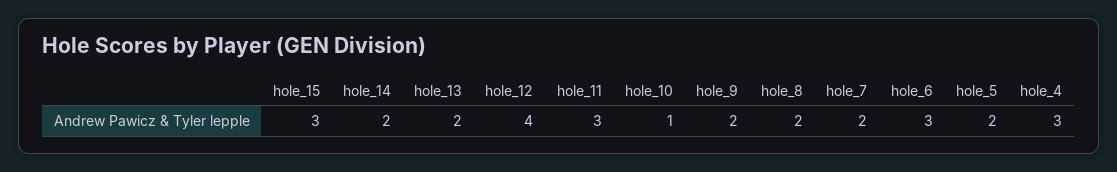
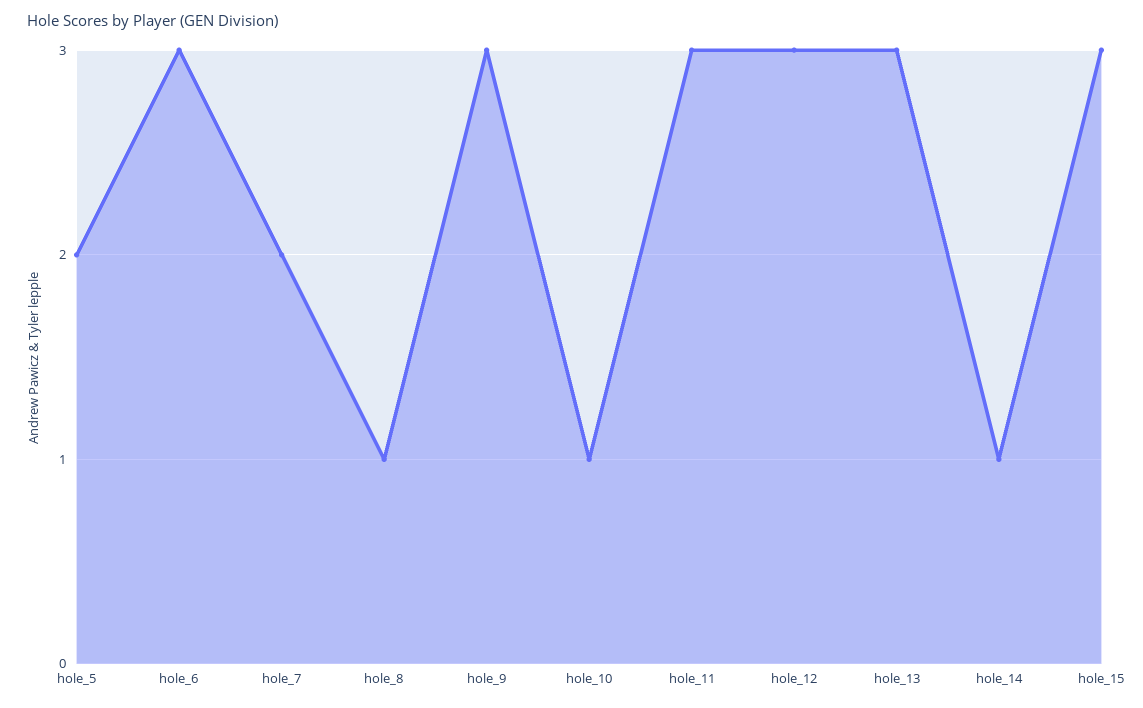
  {
    "hole_15": 3,
-   "hole_14": 2,
+   "hole_14": 1,
-   "hole_13": 2,
+   "hole_13": 3,
-   "hole_12": 4,
+   "hole_12": 3,
    "hole_11": 3,
    "hole_10": 1,
-   "hole_9": 2,
+   "hole_9": 3,
-   "hole_8": 2,
+   "hole_8": 1,
    "hole_7": 2,
    "hole_6": 3,
-   "hole_5": 2,
+   "hole_5": 2
-   "hole_4": 3
  }

